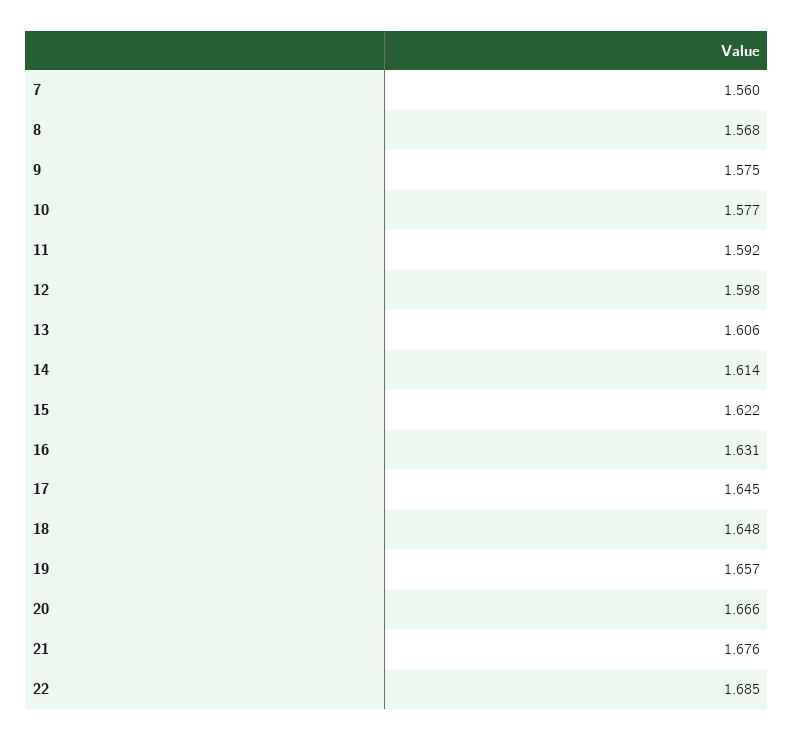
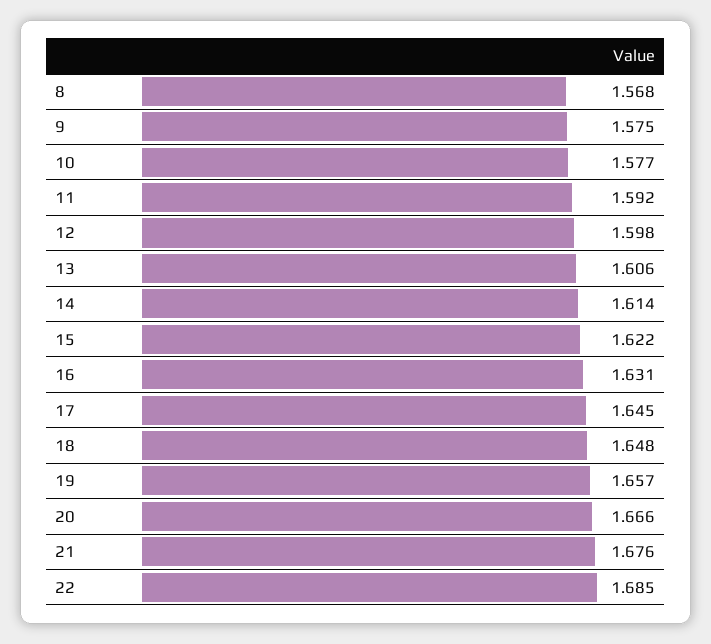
  {
-   "7": 1.56,
    "8": 1.568,
    "9": 1.575,
    "10": 1.577,
    "11": 1.592,
    "12": 1.598,
    "13": 1.606,
    "14": 1.614,
    "15": 1.622,
    "16": 1.631,
    "17": 1.645,
    "18": 1.648,
    "19": 1.657,
    "20": 1.666,
    "21": 1.676,
    "22": 1.685
  }

